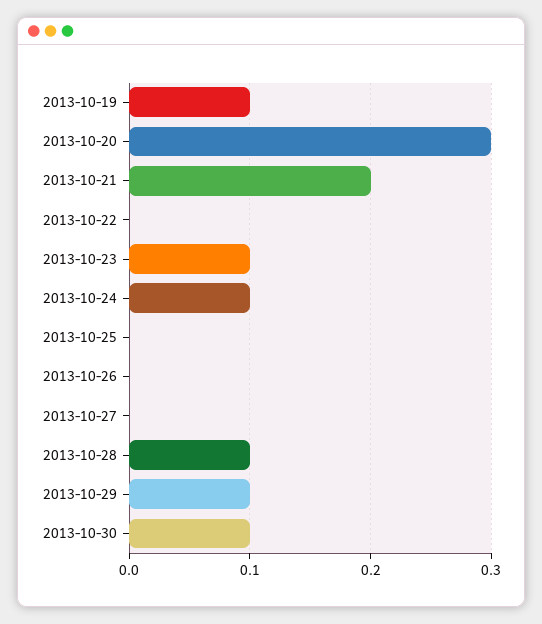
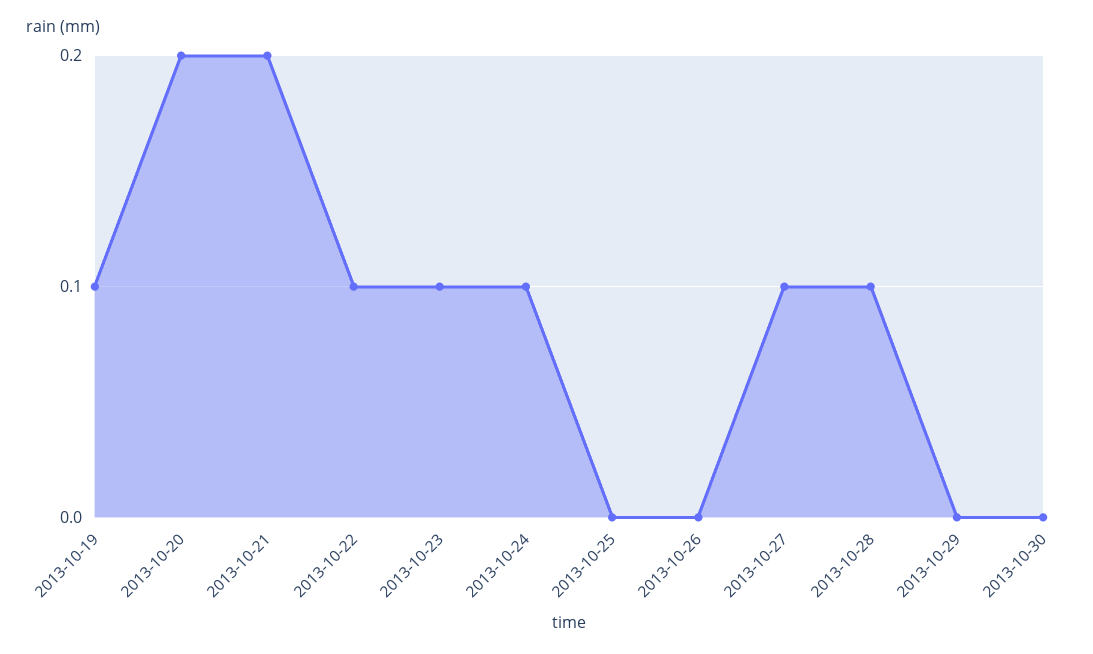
  {
    "2013-10-19": 0.1,
-   "2013-10-20": 0.3,
+   "2013-10-20": 0.2,
    "2013-10-21": 0.2,
-   "2013-10-22": 0,
+   "2013-10-22": 0.1,
    "2013-10-23": 0.1,
    "2013-10-24": 0.1,
    "2013-10-25": 0,
    "2013-10-26": 0,
-   "2013-10-27": 0,
+   "2013-10-27": 0.1,
    "2013-10-28": 0.1,
-   "2013-10-29": 0.1,
+   "2013-10-29": 0,
-   "2013-10-30": 0.1
+   "2013-10-30": 0
  }

